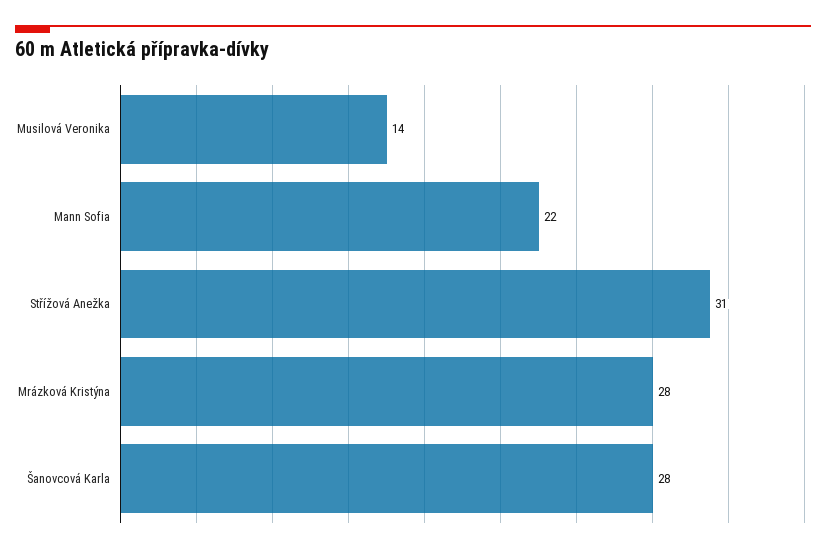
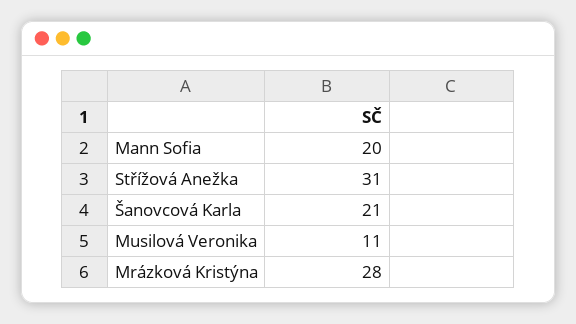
  {
-   "Musilová Veronika": 14,
+   "Musilová Veronika": 11,
-   "Mann Sofia": 22,
+   "Mann Sofia": 20,
    "Střížová Anežka": 31,
    "Mrázková Kristýna": 28,
-   "Šanovcová Karla": 28
+   "Šanovcová Karla": 21
  }

